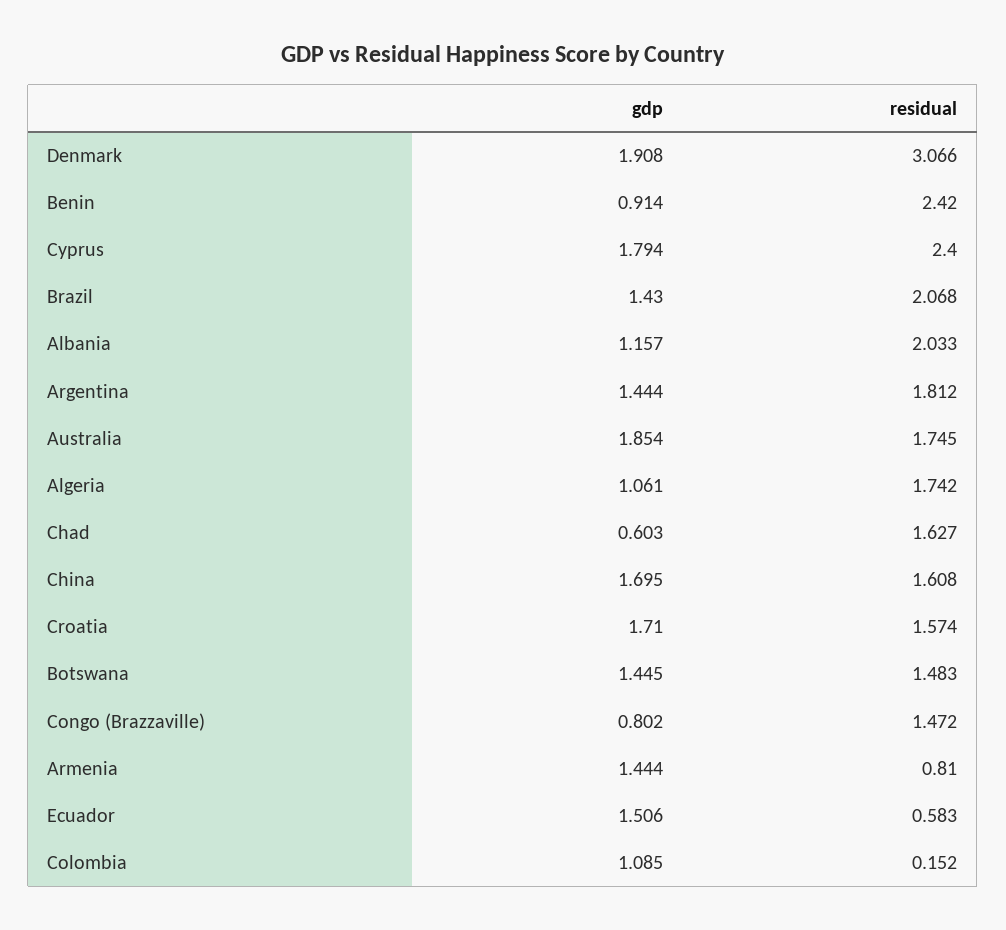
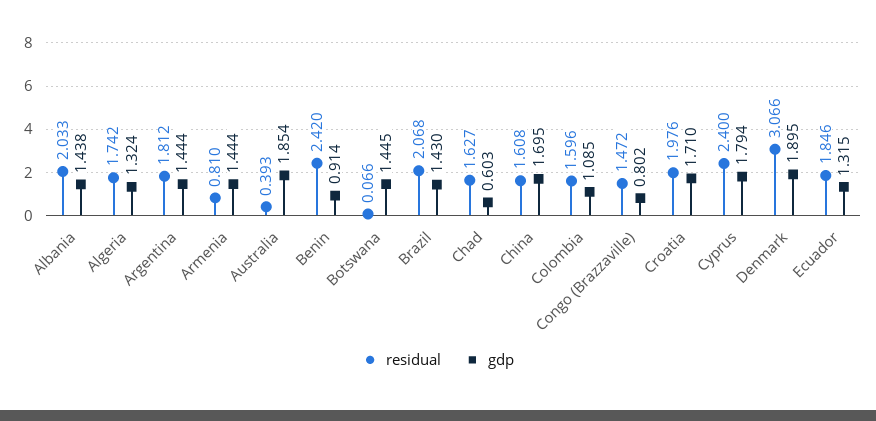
  {
    "gdp": {
-     "Denmark": 1.908,
+     "Denmark": 1.895,
      "Benin": 0.914,
      "Cyprus": 1.794,
      "Brazil": 1.43,
-     "Albania": 1.157,
+     "Albania": 1.438,
      "Argentina": 1.444,
      "Australia": 1.854,
-     "Algeria": 1.061,
+     "Algeria": 1.324,
      "Chad": 0.603,
      "China": 1.695,
      "Croatia": 1.71,
      "Botswana": 1.445,
      "Congo (Brazzaville)": 0.802,
      "Armenia": 1.444,
-     "Ecuador": 1.506,
+     "Ecuador": 1.315,
      "Colombia": 1.085
    },
    "residual": {
      "Denmark": 3.066,
      "Benin": 2.42,
      "Cyprus": 2.4,
      "Brazil": 2.068,
      "Albania": 2.033,
      "Argentina": 1.812,
-     "Australia": 1.745,
+     "Australia": 0.393,
      "Algeria": 1.742,
      "Chad": 1.627,
      "China": 1.608,
-     "Croatia": 1.574,
+     "Croatia": 1.976,
-     "Botswana": 1.483,
+     "Botswana": 0.066,
      "Congo (Brazzaville)": 1.472,
      "Armenia": 0.81,
-     "Ecuador": 0.583,
+     "Ecuador": 1.846,
-     "Colombia": 0.152
+     "Colombia": 1.596
    }
  }

